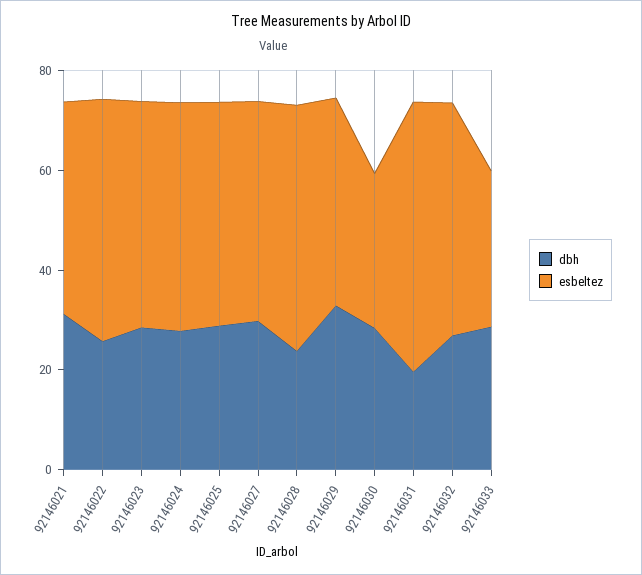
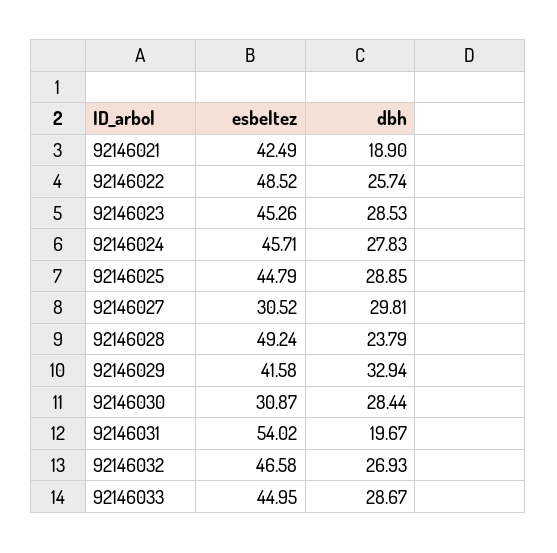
  {
    "dbh": {
-     "92146021": 30,
+     "92146021": 18.9,
      "92146022": 25.74,
      "92146023": 28.53,
      "92146024": 27.83,
      "92146025": 28.85,
      "92146027": 29.81,
      "92146028": 23.79,
      "92146029": 32.94,
      "92146030": 28.44,
      "92146031": 19.67,
      "92146032": 26.93,
      "92146033": 28.67
    },
    "esbeltez": {
      "92146021": 42.49,
      "92146022": 48.52,
      "92146023": 45.26,
      "92146024": 45.71,
      "92146025": 44.79,
-     "92146027": 45,
+     "92146027": 30.52,
      "92146028": 49.24,
      "92146029": 41.58,
      "92146030": 30.87,
      "92146031": 54.02,
      "92146032": 46.58,
-     "92146033": 30
+     "92146033": 44.95
    }
  }

